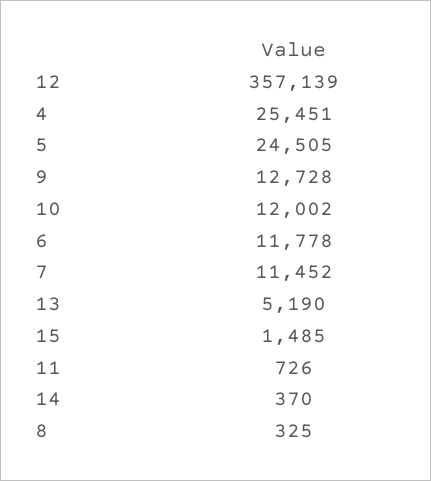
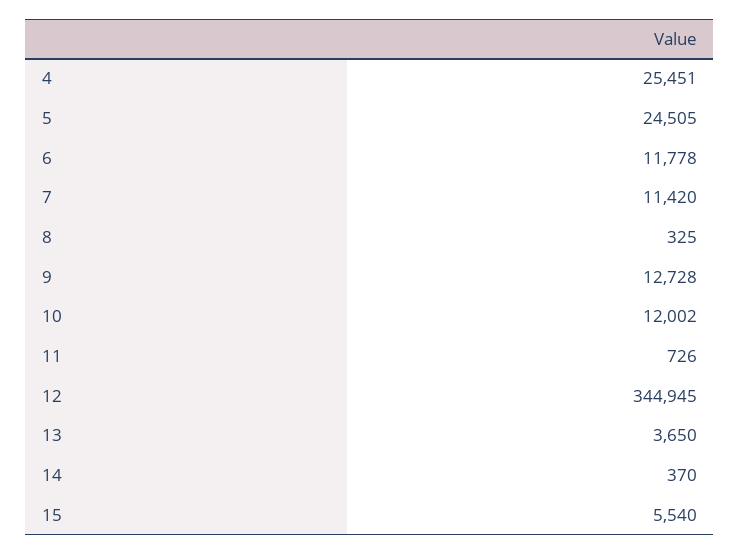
  {
-   "12": 357139,
+   "12": 344945,
    "4": 25451,
    "5": 24505,
    "9": 12728,
    "10": 12002,
    "6": 11778,
-   "7": 11452,
+   "7": 11420,
-   "13": 5190,
+   "13": 3650,
-   "15": 1485,
+   "15": 5540,
    "11": 726,
    "14": 370,
    "8": 325
  }

